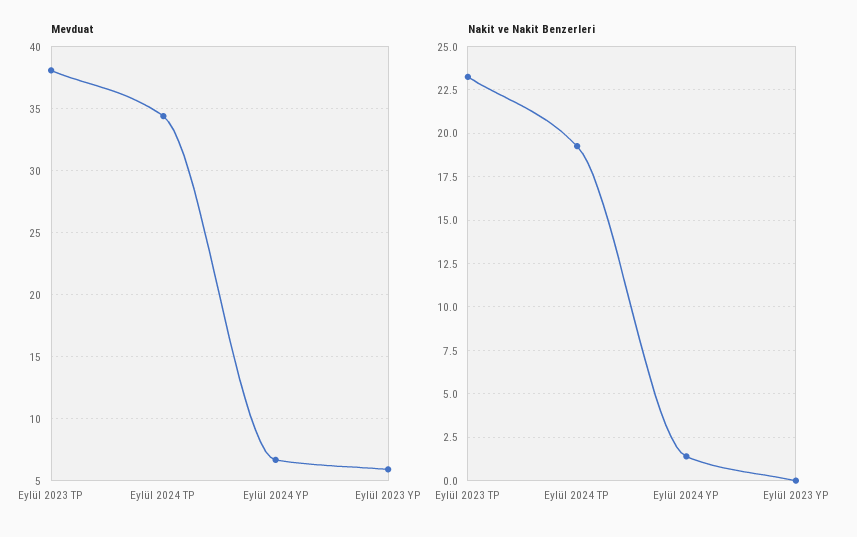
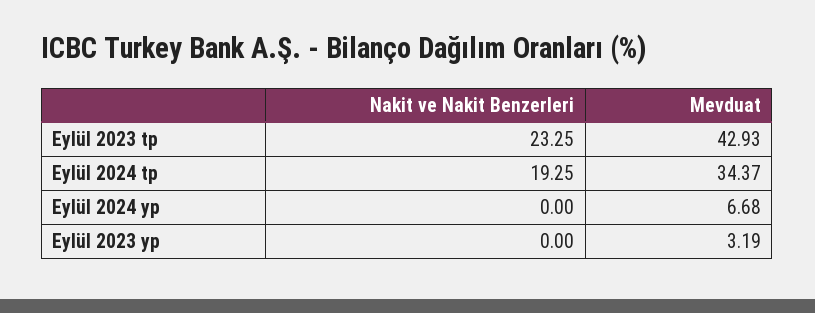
  {
    "Mevduat": {
-     "Eylül 2023 TP": 38,
+     "Eylül 2023 TP": 42.93,
      "Eylül 2024 TP": 34.37,
      "Eylül 2024 YP": 6.68,
-     "Eylül 2023 YP": 6
+     "Eylül 2023 YP": 3.19
    },
    "Nakit ve Nakit Benzerleri": {
      "Eylül 2023 TP": 23.25,
      "Eylül 2024 TP": 19.25,
-     "Eylül 2024 YP": 1.5,
+     "Eylül 2024 YP": 0,
      "Eylül 2023 YP": 0
    }
  }

